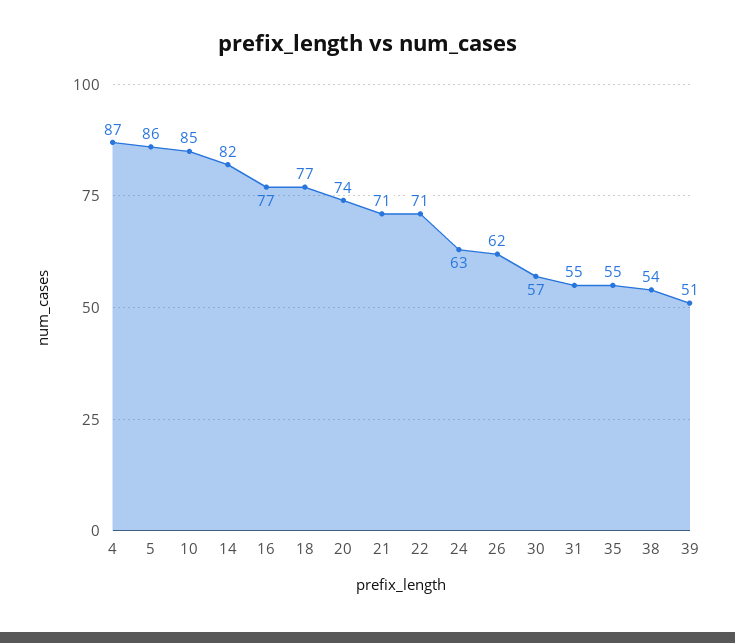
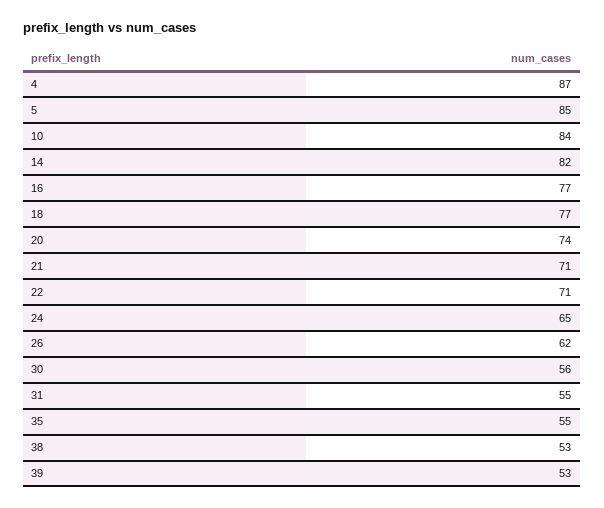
  {
    "4": 87,
-   "5": 86,
+   "5": 85,
-   "10": 85,
+   "10": 84,
    "14": 82,
    "16": 77,
    "18": 77,
    "20": 74,
    "21": 71,
    "22": 71,
-   "24": 63,
+   "24": 65,
    "26": 62,
-   "30": 57,
+   "30": 56,
    "31": 55,
    "35": 55,
-   "38": 54,
+   "38": 53,
-   "39": 51
+   "39": 53
  }

